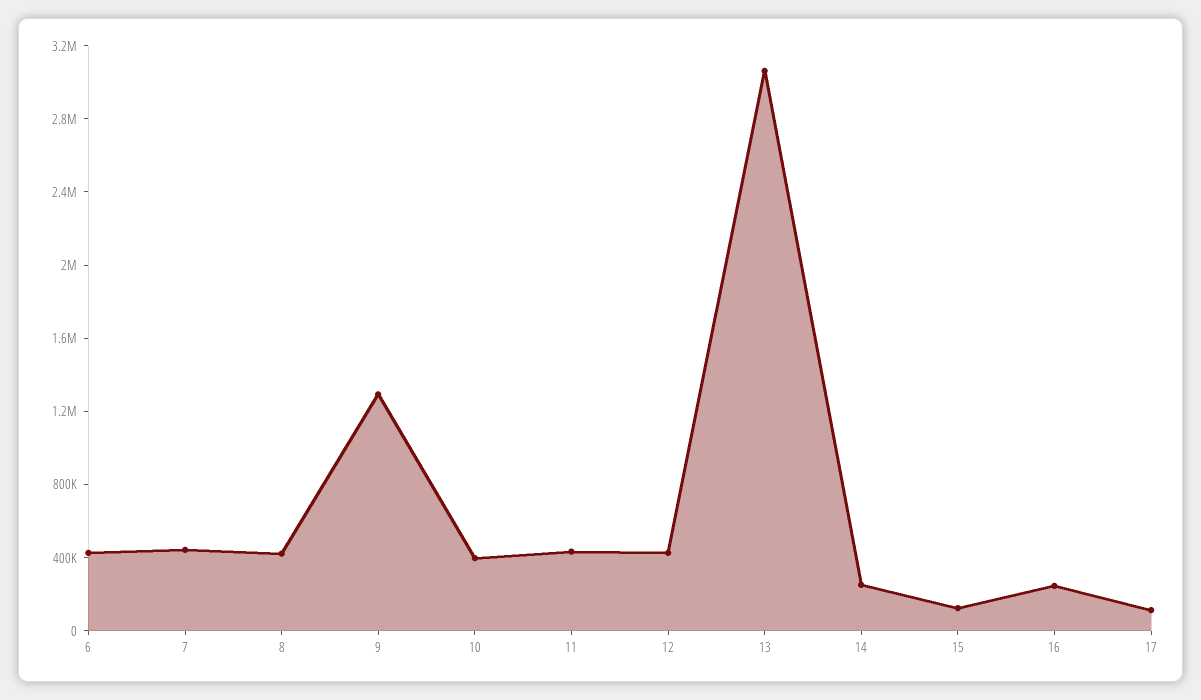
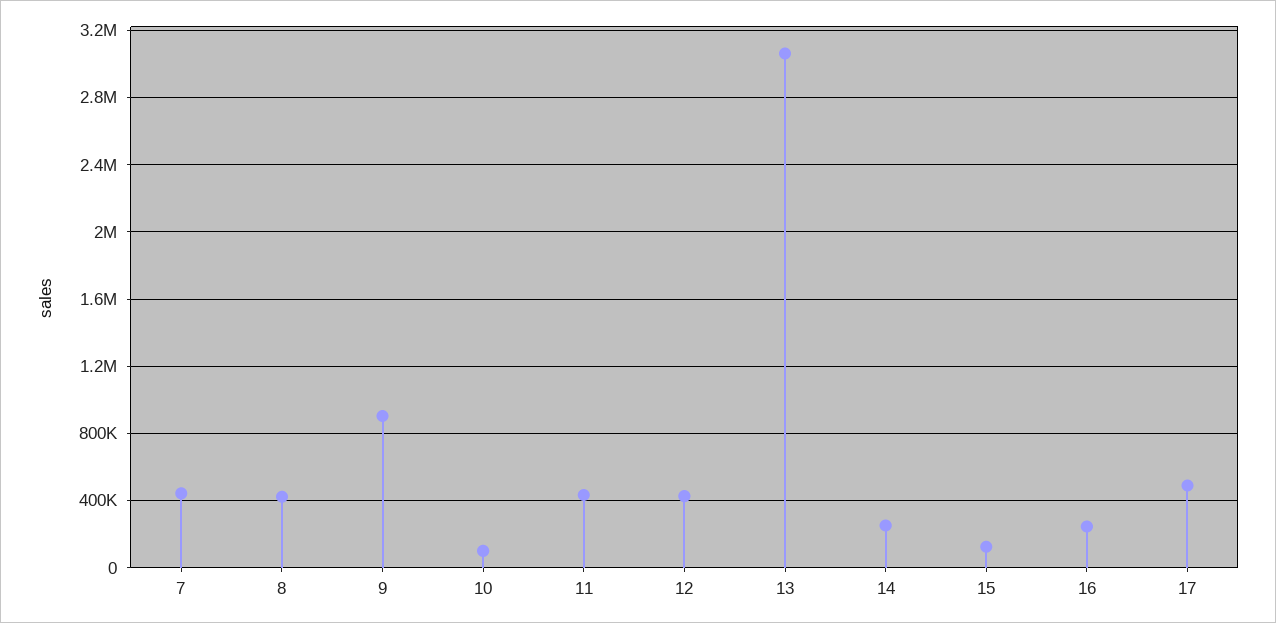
  {
-   "6": 400000,
    "7": 450000,
    "8": 400000,
-   "9": 1300000,
+   "9": 900000,
-   "10": 400000,
+   "10": 100000,
    "11": 450000,
    "12": 450000,
    "13": 3050000,
    "14": 250000,
    "15": 100000,
    "16": 250000,
-   "17": 100000
+   "17": 500000
  }

